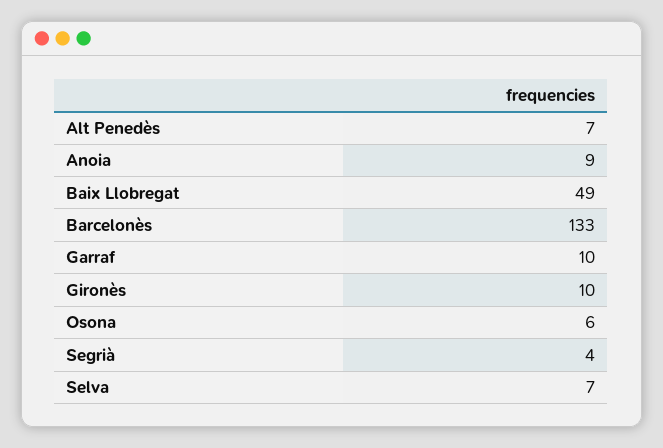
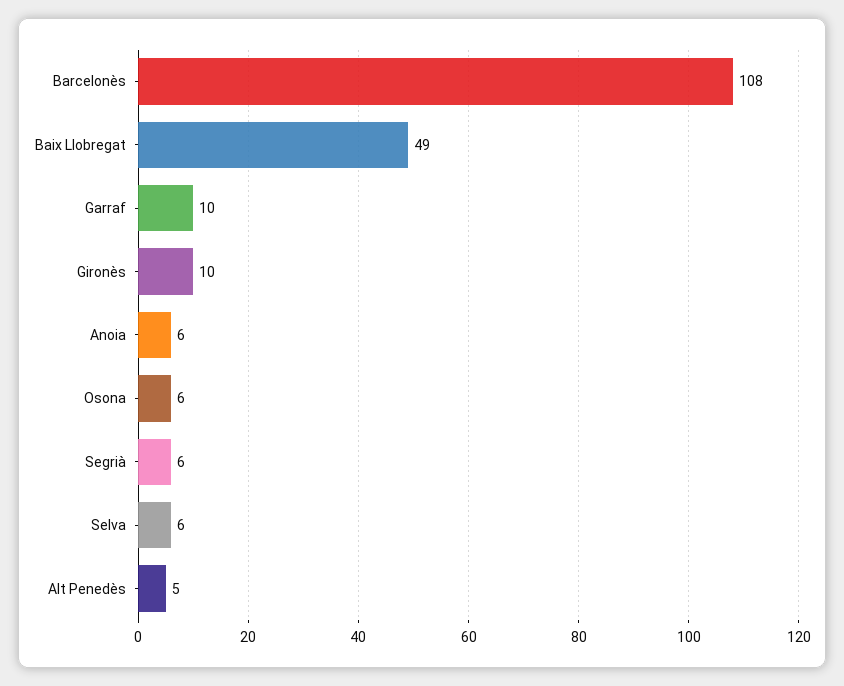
  {
-   "Alt Penedès": 7,
+   "Alt Penedès": 5,
-   "Anoia": 9,
+   "Anoia": 6,
    "Baix Llobregat": 49,
-   "Barcelonès": 133,
+   "Barcelonès": 108,
    "Garraf": 10,
    "Gironès": 10,
    "Osona": 6,
-   "Segrià": 4,
+   "Segrià": 6,
-   "Selva": 7
+   "Selva": 6
  }

